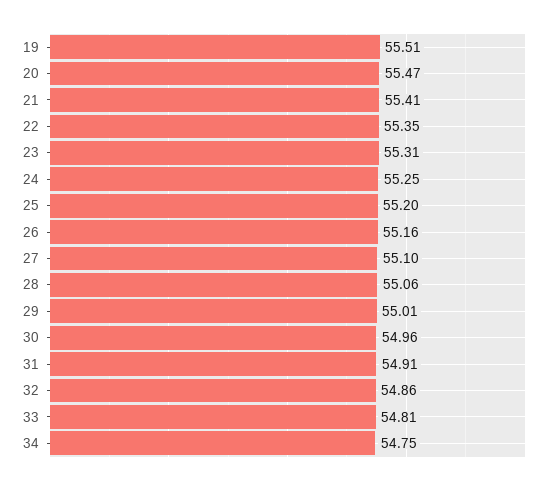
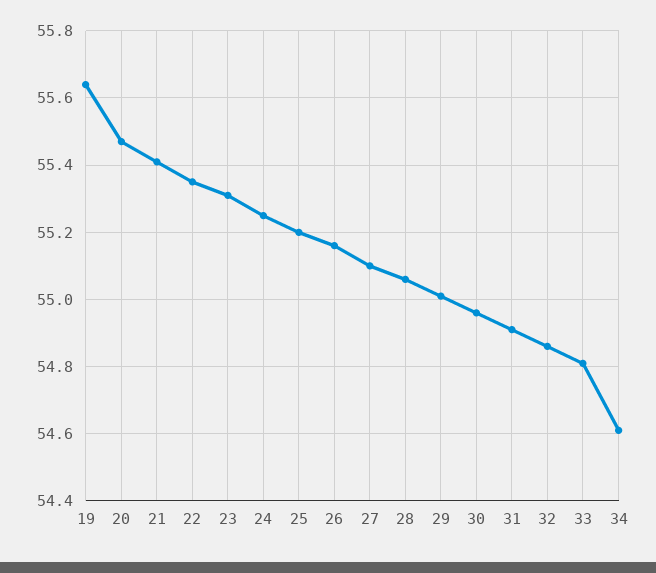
  {
-   "19": 55.51,
+   "19": 55.65,
    "20": 55.47,
    "21": 55.41,
    "22": 55.35,
    "23": 55.31,
    "24": 55.25,
    "25": 55.2,
    "26": 55.16,
    "27": 55.1,
    "28": 55.06,
    "29": 55.01,
    "30": 54.96,
    "31": 54.91,
    "32": 54.86,
    "33": 54.81,
-   "34": 54.75
+   "34": 54.6
  }

